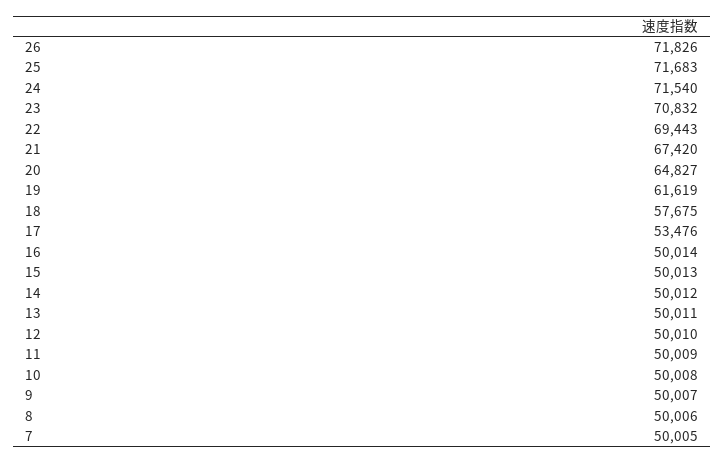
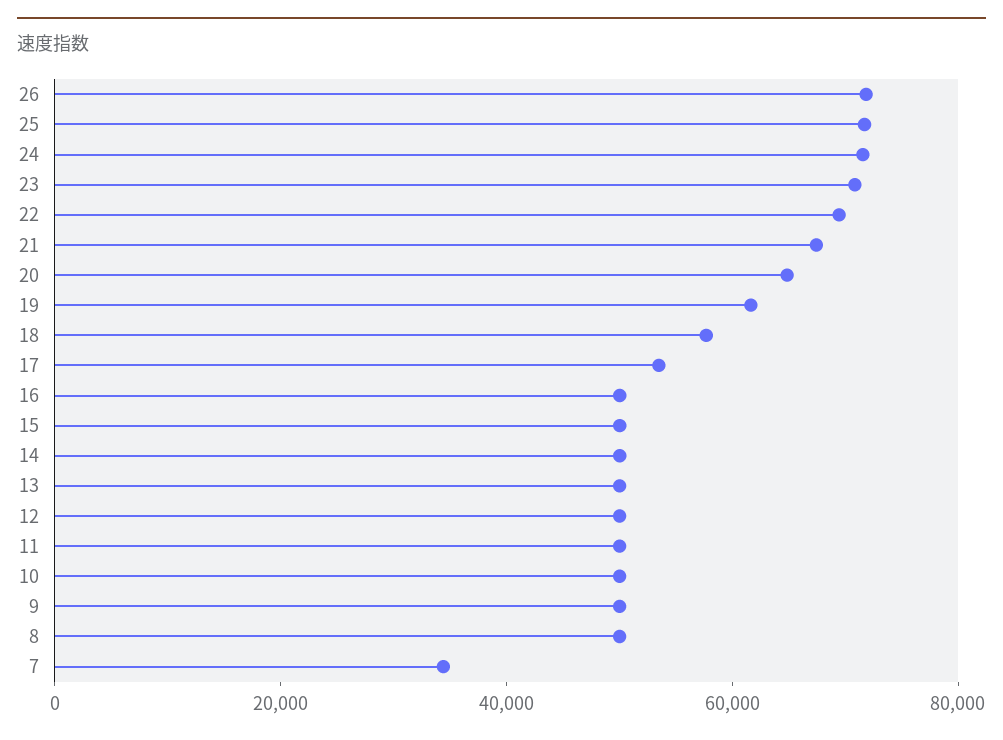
  {
    "26": 71826,
    "25": 71683,
    "24": 71540,
    "23": 70832,
    "22": 69443,
    "21": 67420,
    "20": 64827,
    "19": 61619,
    "18": 57675,
    "17": 53476,
    "16": 50014,
    "15": 50013,
    "14": 50012,
    "13": 50011,
    "12": 50010,
    "11": 50009,
    "10": 50008,
    "9": 50007,
    "8": 50006,
-   "7": 50005
+   "7": 35000
  }

